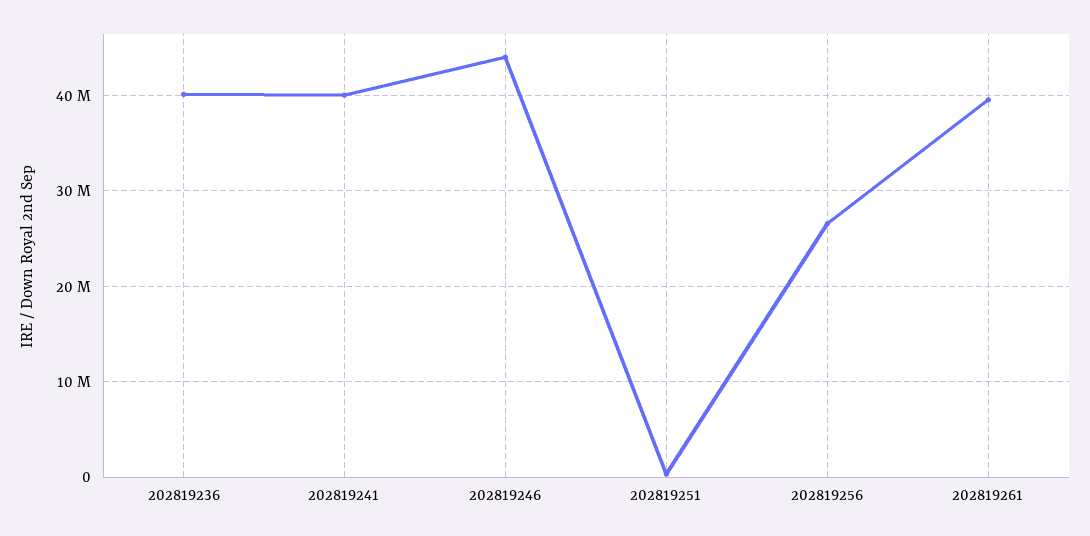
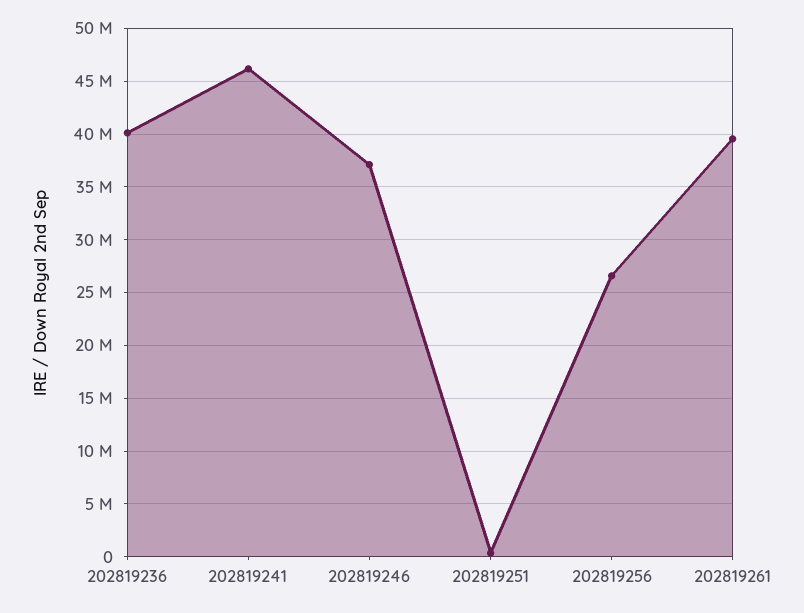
  {
    "202819236": 40000000,
-   "202819241": 40000000,
+   "202819241": 46000000,
-   "202819246": 44000000,
+   "202819246": 37000000,
    "202819251": 0,
    "202819256": 27000000,
    "202819261": 40000000
  }

